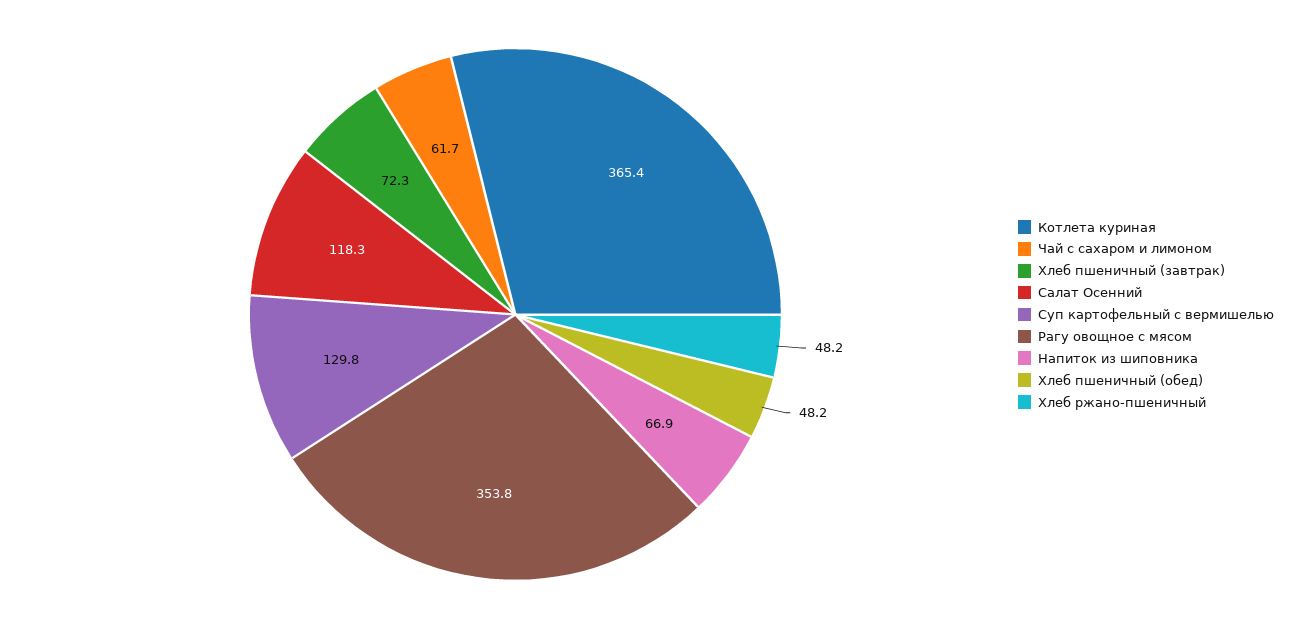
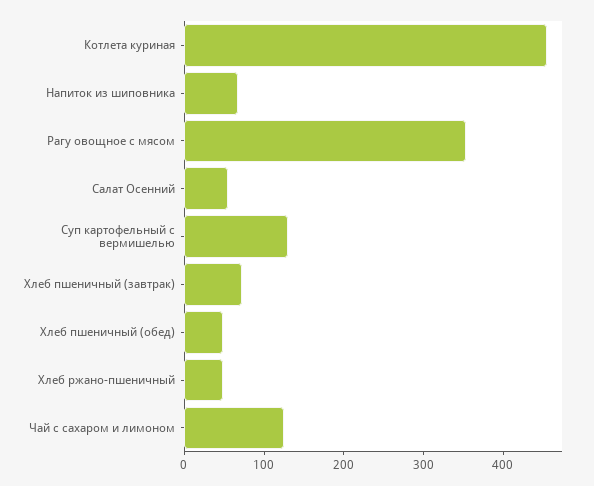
  {
-   "Котлета куриная": 365.4,
+   "Котлета куриная": 460,
-   "Чай с сахаром и лимоном": 61.7,
+   "Чай с сахаром и лимоном": 120,
    "Хлеб пшеничный (завтрак)": 72.3,
-   "Салат Осенний": 118.3,
+   "Салат Осенний": 60,
    "Суп картофельный с вермишелью": 129.8,
    "Рагу овощное с мясом": 353.8,
    "Напиток из шиповника": 66.9,
    "Хлеб пшеничный (обед)": 48.2,
    "Хлеб ржано-пшеничный": 48.2
  }

